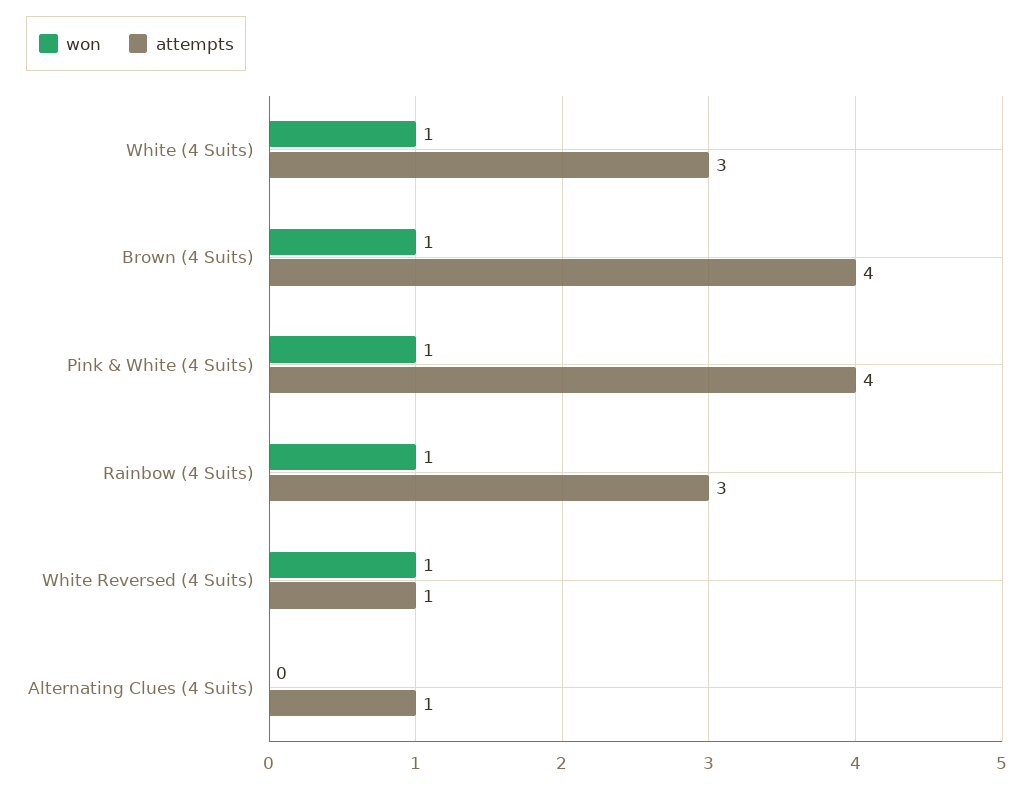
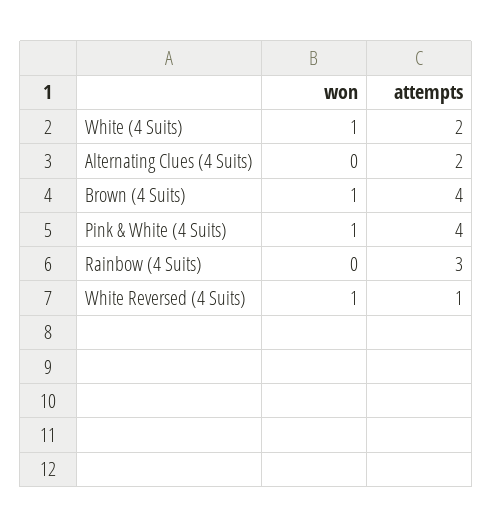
  {
    "won": {
      "White (4 Suits)": 1,
      "Brown (4 Suits)": 1,
      "Pink & White (4 Suits)": 1,
-     "Rainbow (4 Suits)": 1,
+     "Rainbow (4 Suits)": 0,
      "White Reversed (4 Suits)": 1,
      "Alternating Clues (4 Suits)": 0
    },
    "attempts": {
-     "White (4 Suits)": 3,
+     "White (4 Suits)": 2,
      "Brown (4 Suits)": 4,
      "Pink & White (4 Suits)": 4,
      "Rainbow (4 Suits)": 3,
      "White Reversed (4 Suits)": 1,
-     "Alternating Clues (4 Suits)": 1
+     "Alternating Clues (4 Suits)": 2
    }
  }

